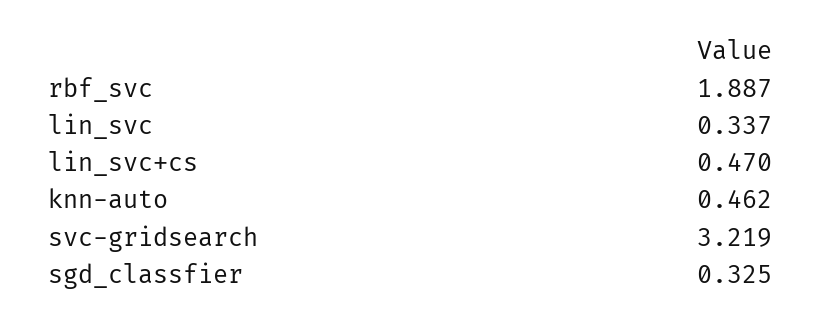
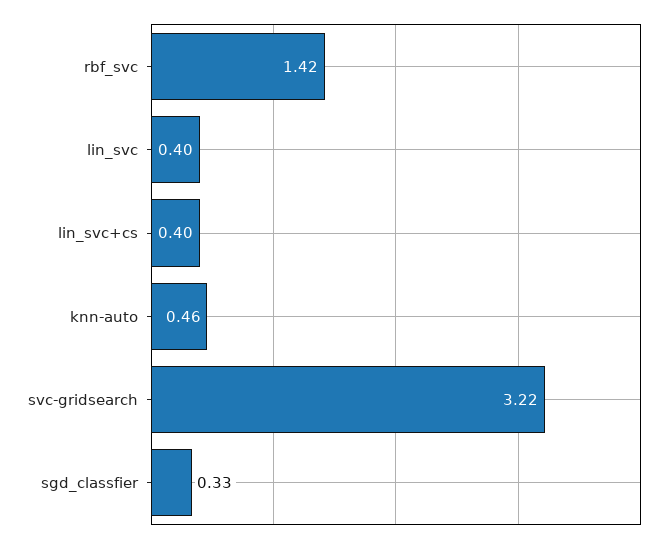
  {
-   "rbf_svc": 1.887,
+   "rbf_svc": 1.42,
-   "lin_svc": 0.337,
+   "lin_svc": 0.4,
-   "lin_svc+cs": 0.47,
+   "lin_svc+cs": 0.4,
    "knn-auto": 0.462,
    "svc-gridsearch": 3.219,
    "sgd_classfier": 0.325
  }

